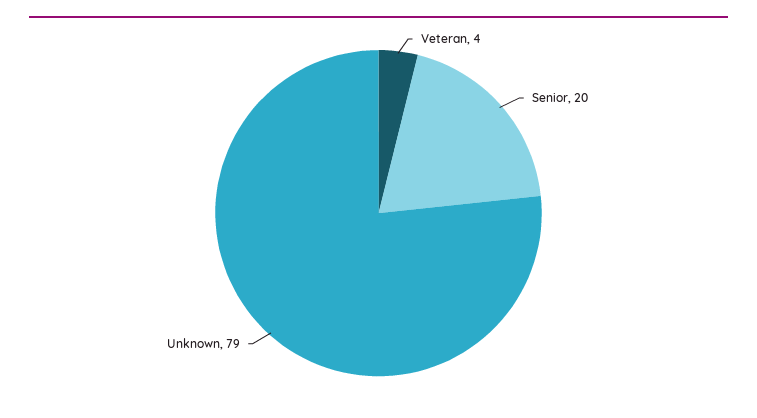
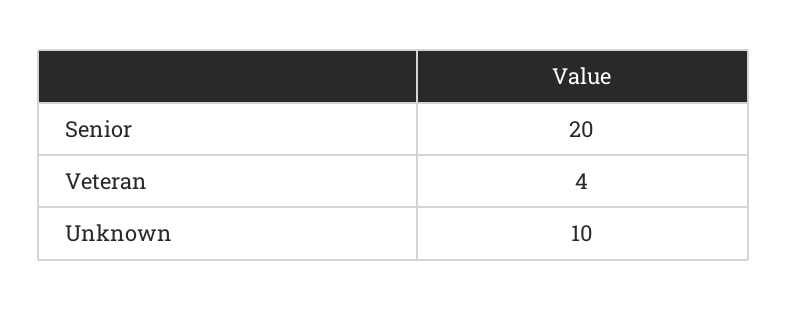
  {
    "Veteran": 4,
    "Senior": 20,
-   "Unknown": 79
+   "Unknown": 10
  }

